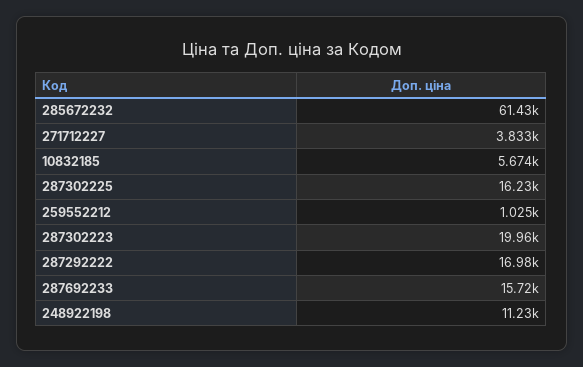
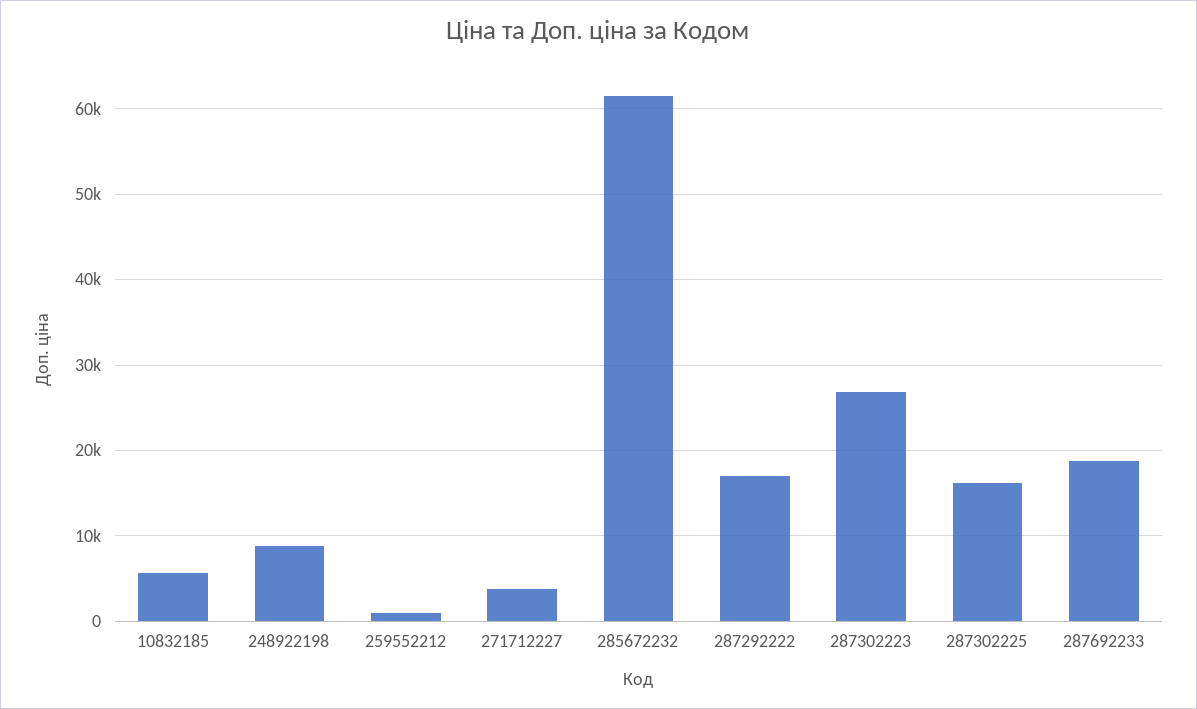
  {
    "285672232": 61430,
    "271712227": 3833,
    "10832185": 5674,
    "287302225": 16230,
    "259552212": 1025,
-   "287302223": 19960,
+   "287302223": 27000,
    "287292222": 16980,
-   "287692233": 15720,
+   "287692233": 19000,
-   "248922198": 11230
+   "248922198": 9000
  }

